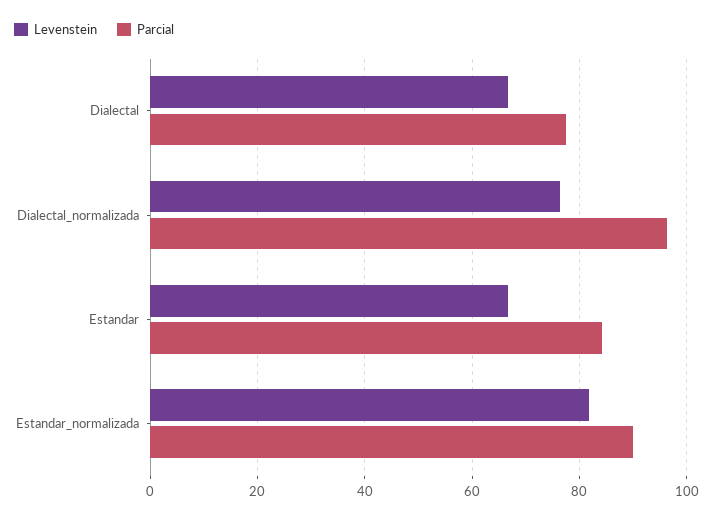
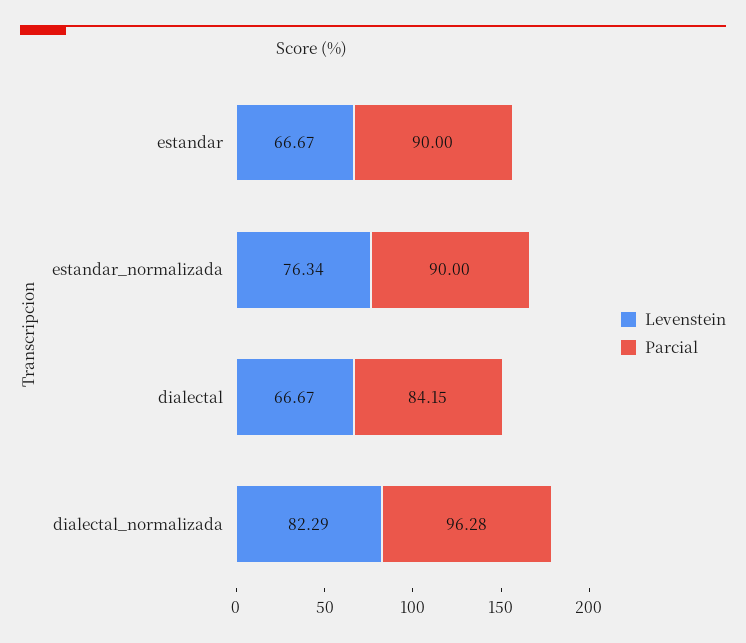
  {
    "Levenstein": {
      "Dialectal": 66.67,
-     "Dialectal_normalizada": 76,
+     "Dialectal_normalizada": 82.29,
      "Estandar": 66.67,
-     "Estandar_normalizada": 82
+     "Estandar_normalizada": 76.34
    },
    "Parcial": {
-     "Dialectal": 78,
+     "Dialectal": 84.15,
      "Dialectal_normalizada": 96.28,
-     "Estandar": 84,
+     "Estandar": 90,
      "Estandar_normalizada": 90
    }
  }

